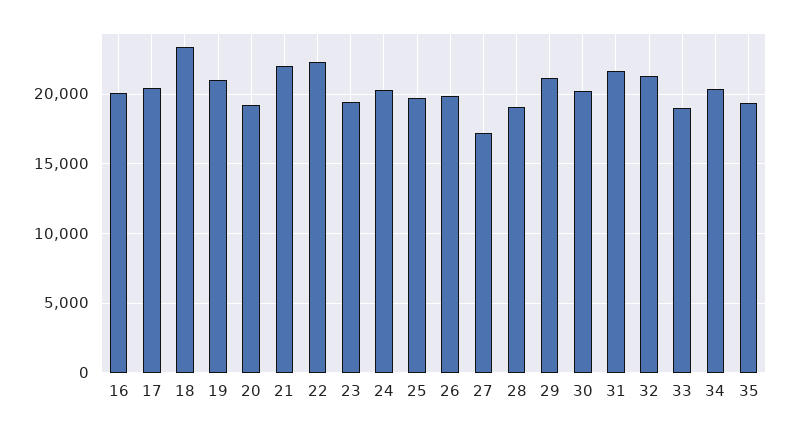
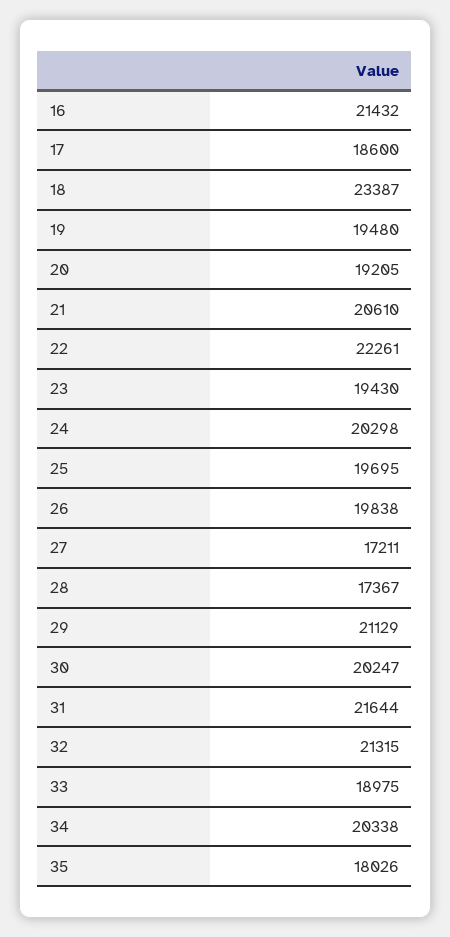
  {
-   "16": 20000,
+   "16": 21432,
-   "17": 20500,
+   "17": 18600,
    "18": 23387,
-   "19": 21000,
+   "19": 19480,
    "20": 19205,
-   "21": 22000,
+   "21": 20610,
    "22": 22261,
    "23": 19430,
    "24": 20298,
    "25": 19695,
    "26": 19838,
    "27": 17211,
-   "28": 19000,
+   "28": 17367,
    "29": 21129,
    "30": 20247,
    "31": 21644,
    "32": 21315,
    "33": 18975,
    "34": 20338,
-   "35": 19500
+   "35": 18026
  }

